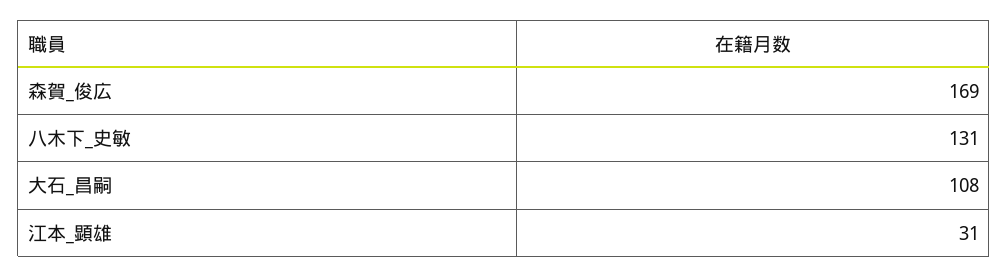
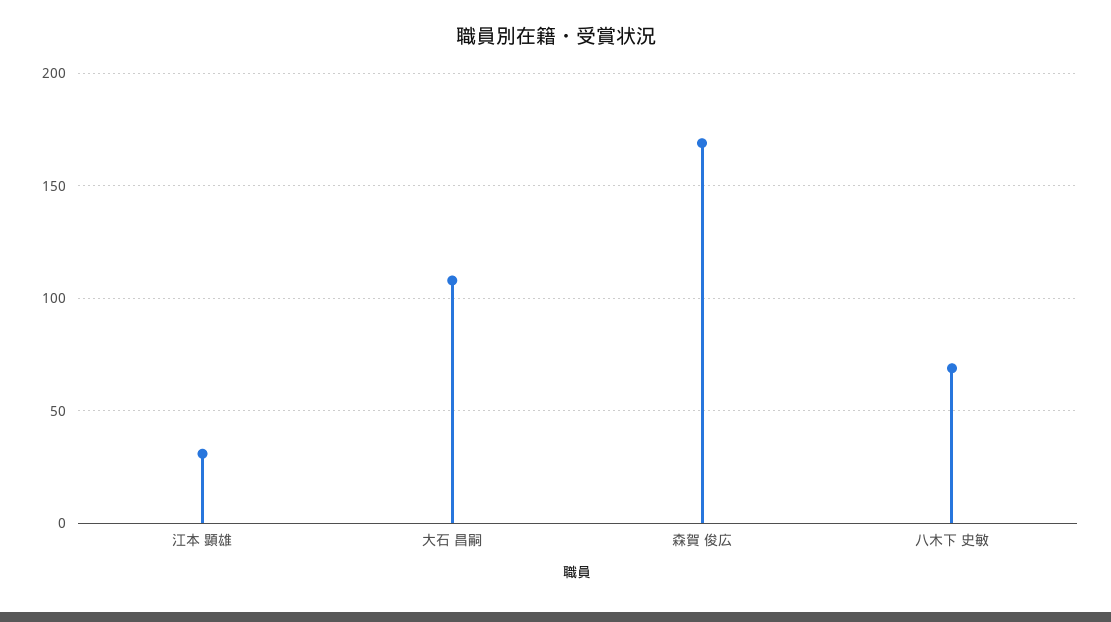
  {
    "森賀_俊広": 169,
-   "八木下_史敏": 131,
+   "八木下_史敏": 70,
    "大石_昌嗣": 108,
    "江本_顕雄": 31
  }

